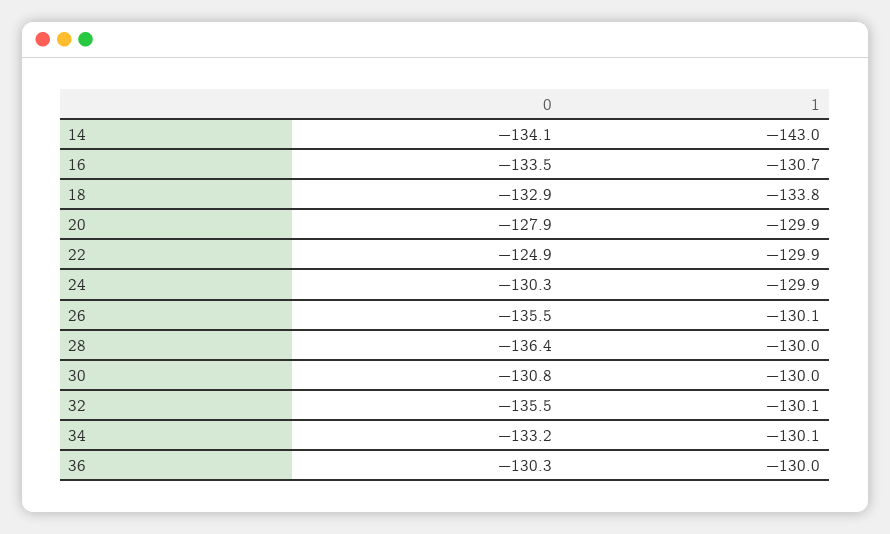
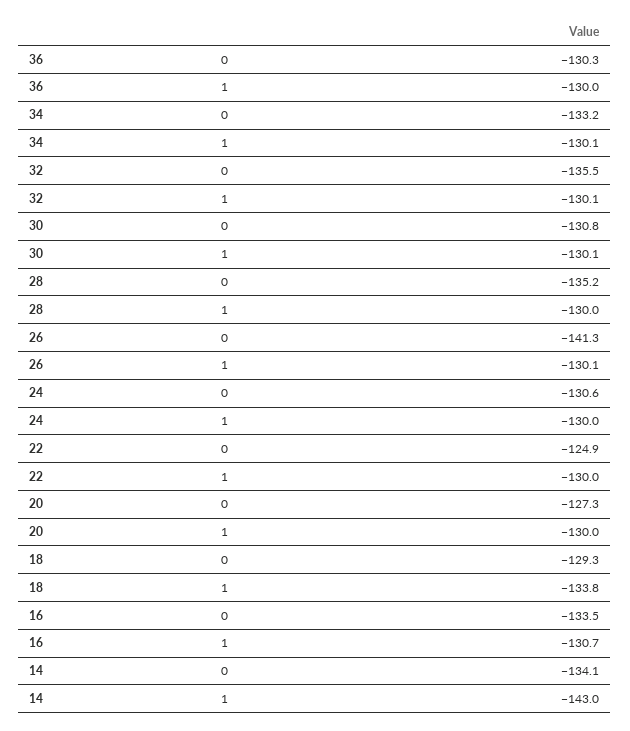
  {
    "0": {
      "14": -134.1,
      "16": -133.5,
-     "18": -132.9,
+     "18": -129.3,
-     "20": -127.9,
+     "20": -127.3,
      "22": -124.9,
-     "24": -130.3,
+     "24": -130.6,
-     "26": -135.5,
+     "26": -141.3,
-     "28": -136.4,
+     "28": -135.2,
      "30": -130.8,
      "32": -135.5,
      "34": -133.2,
      "36": -130.3
    },
    "1": {
      "14": -143,
      "16": -130.7,
      "18": -133.8,
-     "20": -129.9,
+     "20": -130,
-     "22": -129.9,
+     "22": -130,
-     "24": -129.9,
+     "24": -130,
      "26": -130.1,
      "28": -130,
-     "30": -130,
+     "30": -130.1,
      "32": -130.1,
      "34": -130.1,
      "36": -130
    }
  }

